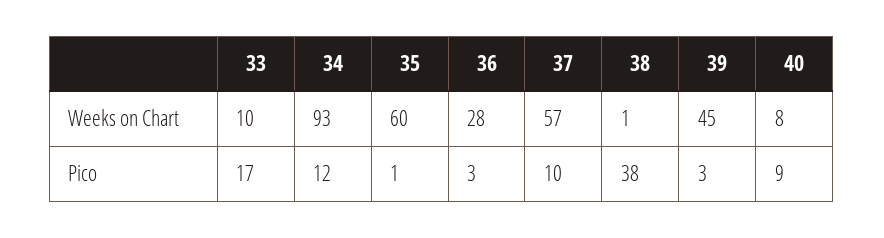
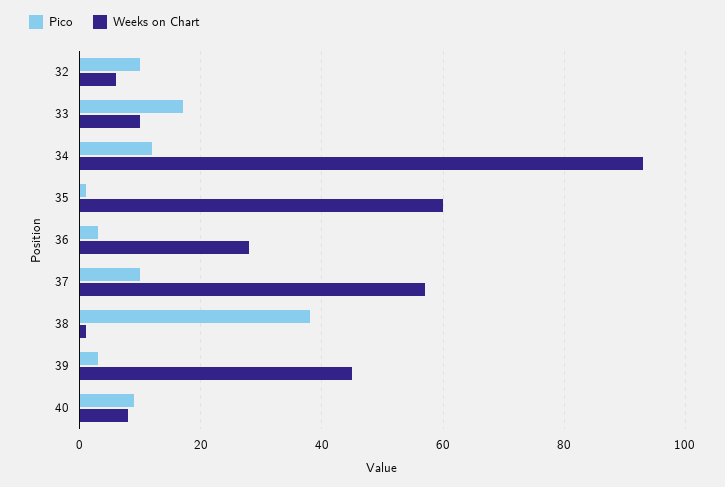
  {
    "Weeks on Chart": {
      "33": 10,
      "34": 93,
      "35": 60,
      "36": 28,
      "37": 57,
      "38": 1,
      "39": 45,
-     "40": 8
+     "40": 8,
+     "32": 5
    },
    "Pico": {
      "33": 17,
      "34": 12,
      "35": 1,
      "36": 3,
      "37": 10,
      "38": 38,
      "39": 3,
-     "40": 9
+     "40": 9,
+     "32": 10
    }
  }

